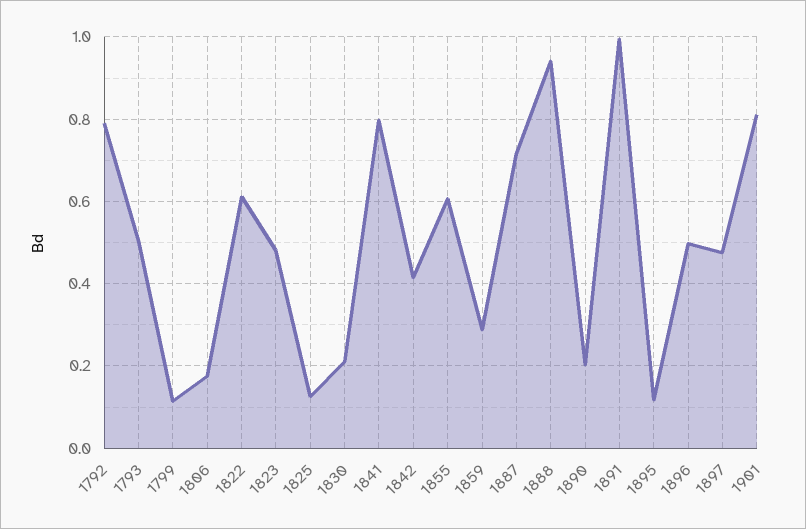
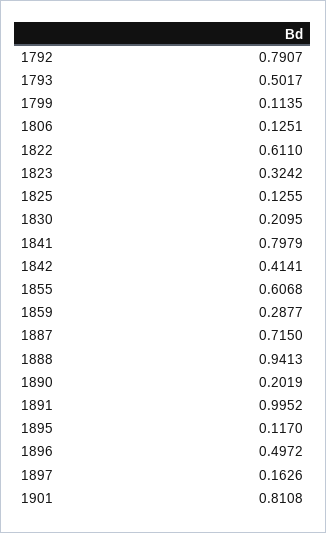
  {
    "1792": 0.7907,
    "1793": 0.5017,
    "1799": 0.1135,
-   "1806": 0.18,
+   "1806": 0.1251,
    "1822": 0.611,
-   "1823": 0.48,
+   "1823": 0.3242,
    "1825": 0.1255,
    "1830": 0.2095,
    "1841": 0.7979,
    "1842": 0.4141,
    "1855": 0.6068,
    "1859": 0.2877,
    "1887": 0.715,
    "1888": 0.9413,
    "1890": 0.2019,
    "1891": 0.9952,
    "1895": 0.117,
    "1896": 0.4972,
-   "1897": 0.48,
+   "1897": 0.1626,
    "1901": 0.8108
  }

